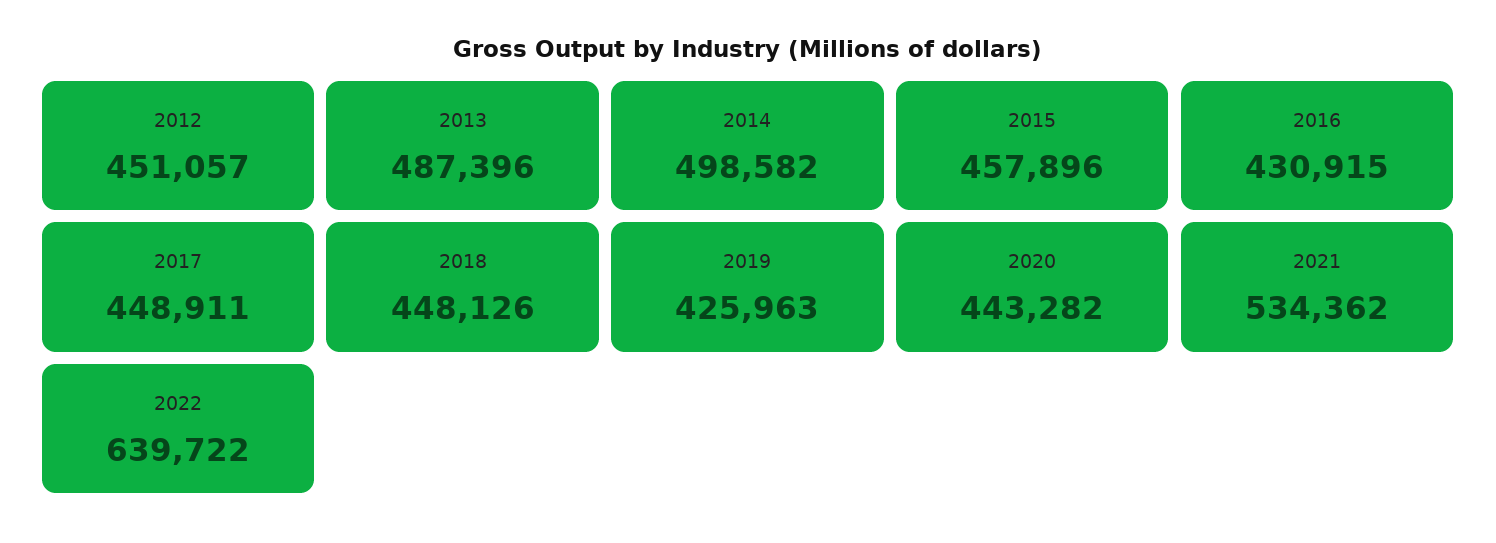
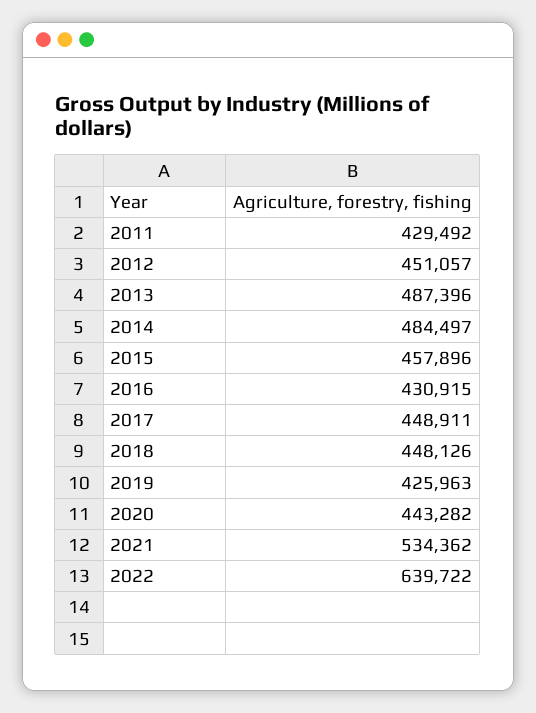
  {
    "2012": 451057,
    "2013": 487396,
-   "2014": 498582,
+   "2014": 484497,
    "2015": 457896,
    "2016": 430915,
    "2017": 448911,
    "2018": 448126,
    "2019": 425963,
    "2020": 443282,
    "2021": 534362,
-   "2022": 639722
+   "2022": 639722,
+   "2011": 429492
  }

